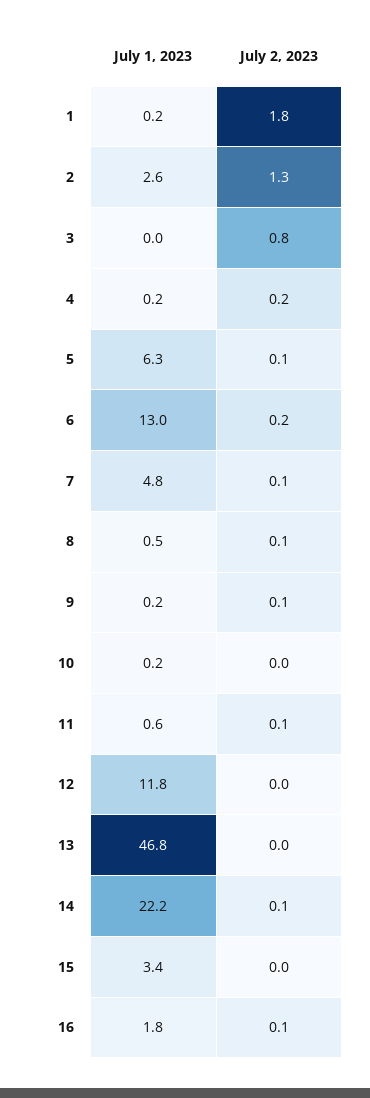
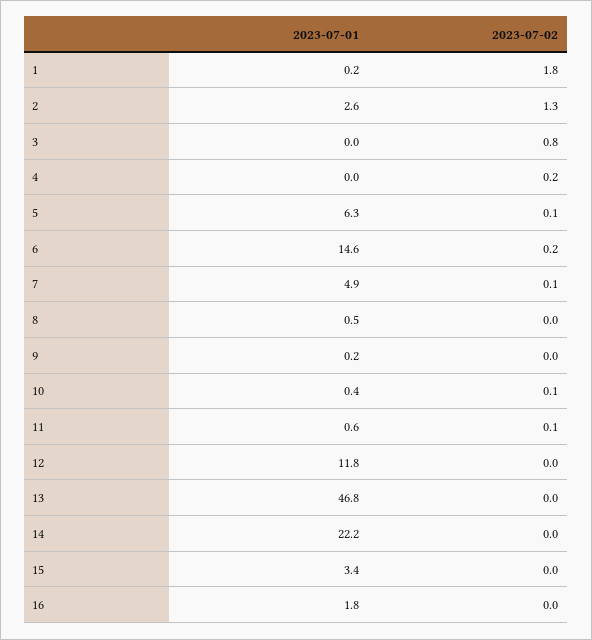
  {
    "July 1, 2023": {
      "1": 0.2,
      "2": 2.6,
      "3": 0,
-     "4": 0.2,
+     "4": 0,
      "5": 6.3,
-     "6": 13,
+     "6": 14.6,
-     "7": 4.8,
+     "7": 4.9,
      "8": 0.5,
      "9": 0.2,
-     "10": 0.2,
+     "10": 0.4,
      "11": 0.6,
      "12": 11.8,
      "13": 46.8,
      "14": 22.2,
      "15": 3.4,
      "16": 1.8
    },
    "July 2, 2023": {
      "1": 1.8,
      "2": 1.3,
      "3": 0.8,
      "4": 0.2,
      "5": 0.1,
      "6": 0.2,
      "7": 0.1,
-     "8": 0.1,
+     "8": 0,
-     "9": 0.1,
+     "9": 0,
-     "10": 0,
+     "10": 0.1,
      "11": 0.1,
      "12": 0,
      "13": 0,
-     "14": 0.1,
+     "14": 0,
      "15": 0,
-     "16": 0.1
+     "16": 0
    }
  }

